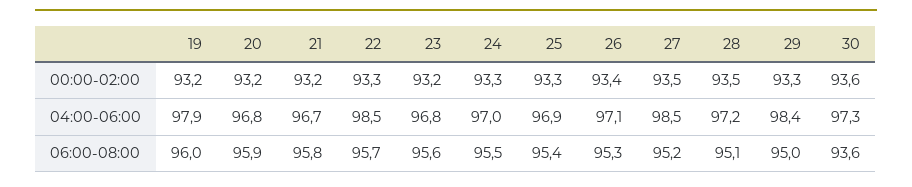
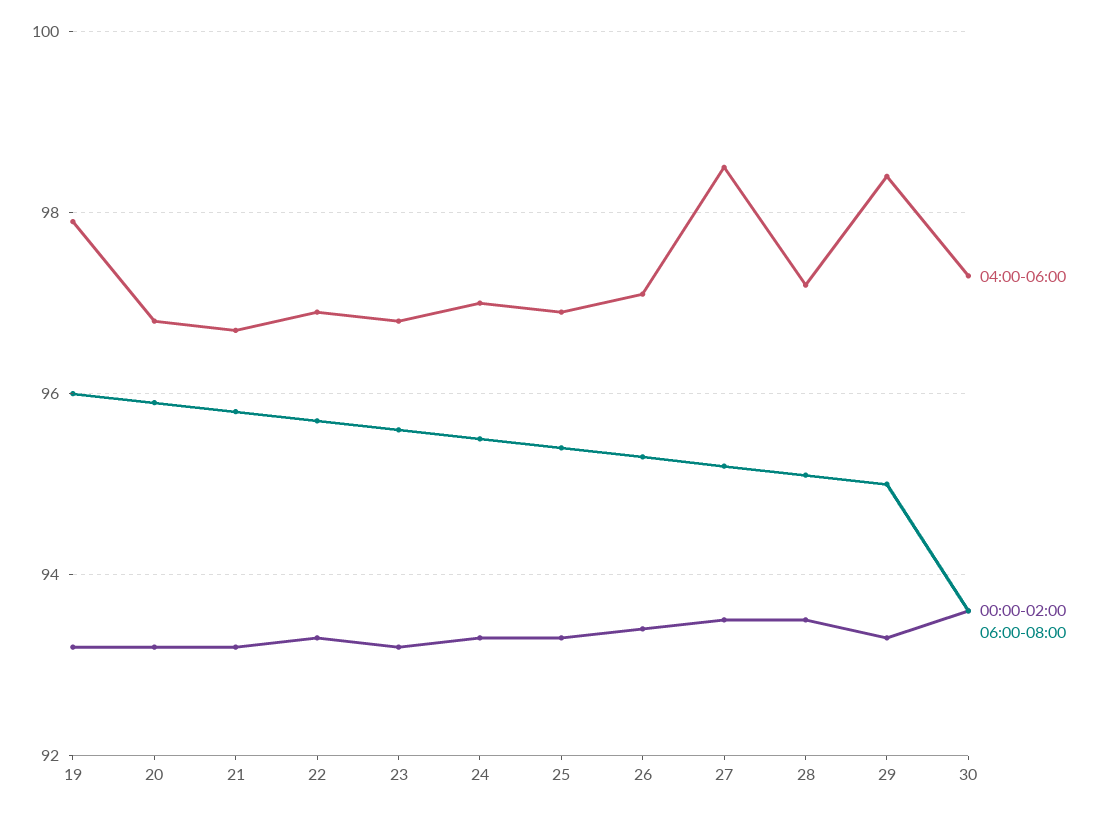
  {
    "00:00-02:00": {
      "19": 93.2,
      "20": 93.2,
      "21": 93.2,
      "22": 93.3,
      "23": 93.2,
      "24": 93.3,
      "25": 93.3,
      "26": 93.4,
      "27": 93.5,
      "28": 93.5,
      "29": 93.3,
      "30": 93.6
    },
    "04:00-06:00": {
      "19": 97.9,
      "20": 96.8,
      "21": 96.7,
-     "22": 98.5,
+     "22": 97,
      "23": 96.8,
      "24": 97,
      "25": 96.9,
      "26": 97.1,
      "27": 98.5,
      "28": 97.2,
      "29": 98.4,
      "30": 97.3
    },
    "06:00-08:00": {
      "19": 96,
      "20": 95.9,
      "21": 95.8,
      "22": 95.7,
      "23": 95.6,
      "24": 95.5,
      "25": 95.4,
      "26": 95.3,
      "27": 95.2,
      "28": 95.1,
      "29": 95,
      "30": 93.6
    }
  }

